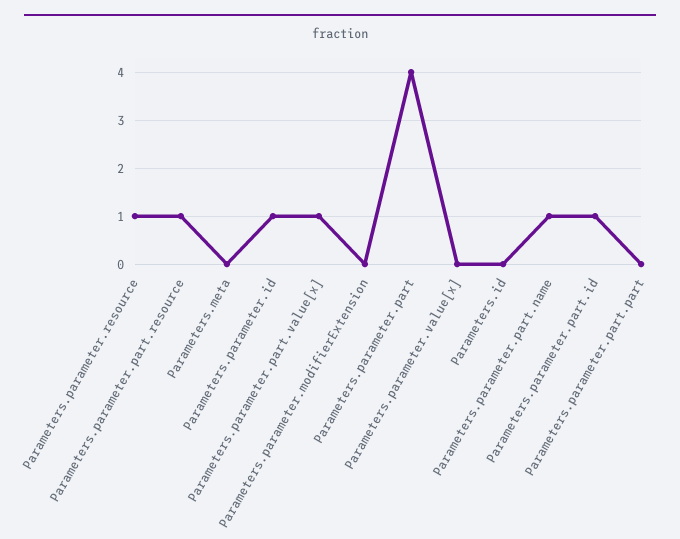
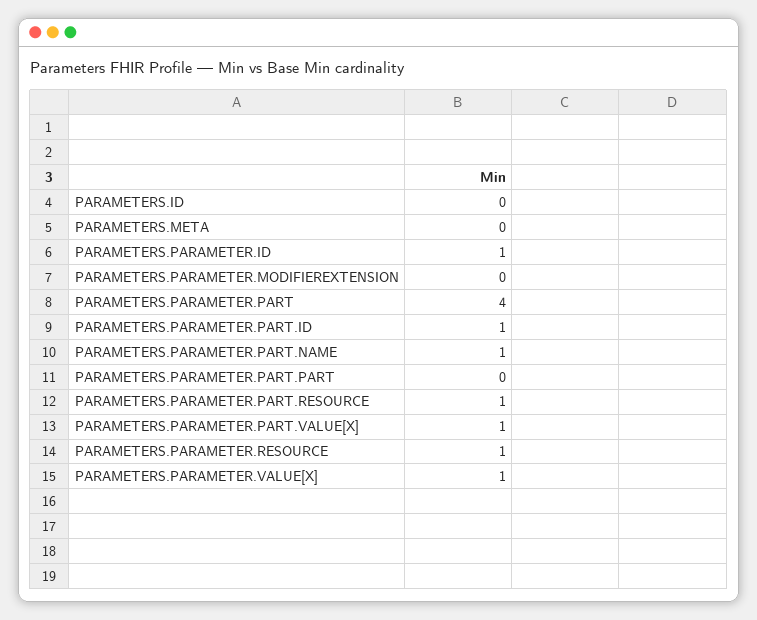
  {
    "Parameters.parameter.resource": 1,
    "Parameters.parameter.part.resource": 1,
    "Parameters.meta": 0,
    "Parameters.parameter.id": 1,
    "Parameters.parameter.part.value[x]": 1,
    "Parameters.parameter.modifierExtension": 0,
    "Parameters.parameter.part": 4,
-   "Parameters.parameter.value[x]": 0,
+   "Parameters.parameter.value[x]": 1,
    "Parameters.id": 0,
    "Parameters.parameter.part.name": 1,
    "Parameters.parameter.part.id": 1,
    "Parameters.parameter.part.part": 0
  }

